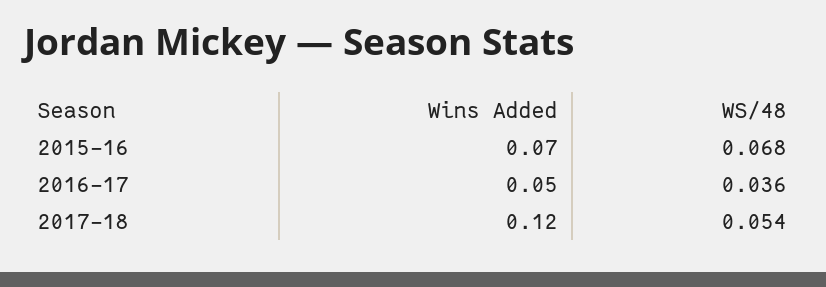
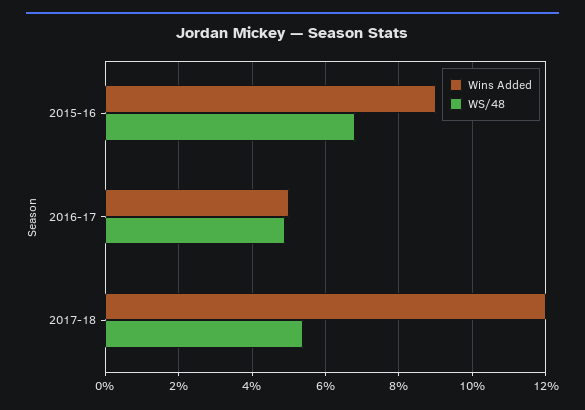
  {
    "Wins Added": {
-     "2015-16": 0.07,
+     "2015-16": 0.09,
      "2016-17": 0.05,
      "2017-18": 0.12
    },
    "WS/48": {
      "2015-16": 0.068,
-     "2016-17": 0.036,
+     "2016-17": 0.05,
      "2017-18": 0.054
    }
  }

